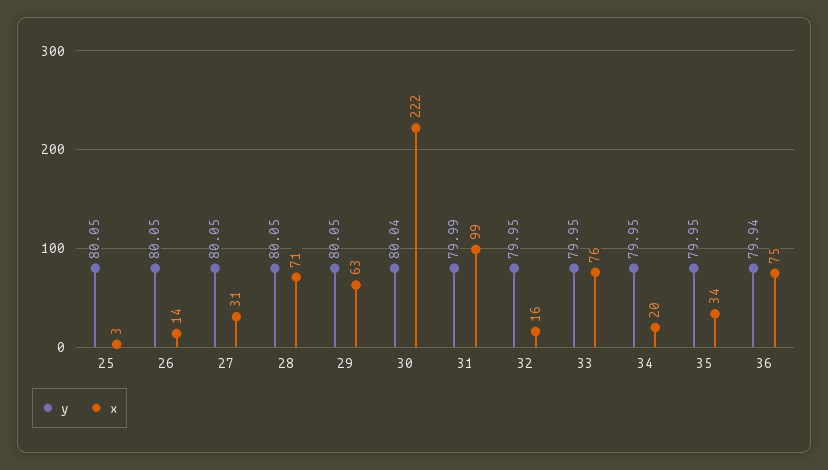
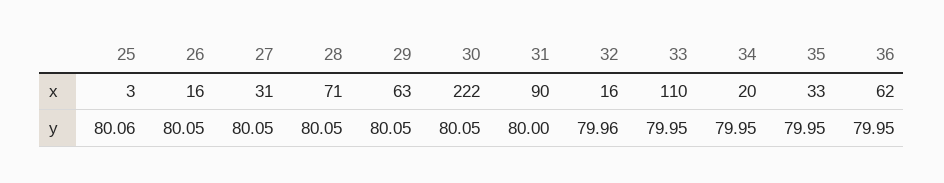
  {
    "y": {
-     "25": 80.05,
+     "25": 80.06,
      "26": 80.05,
      "27": 80.05,
      "28": 80.05,
      "29": 80.05,
-     "30": 80.04,
+     "30": 80.05,
-     "31": 79.99,
+     "31": 80,
-     "32": 79.95,
+     "32": 79.96,
      "33": 79.95,
      "34": 79.95,
      "35": 79.95,
-     "36": 79.94
+     "36": 79.95
    },
    "x": {
      "25": 3,
-     "26": 14,
+     "26": 16,
      "27": 31,
      "28": 71,
      "29": 63,
      "30": 222,
-     "31": 99,
+     "31": 90,
      "32": 16,
-     "33": 76,
+     "33": 110,
      "34": 20,
-     "35": 34,
+     "35": 33,
-     "36": 75
+     "36": 62
    }
  }

